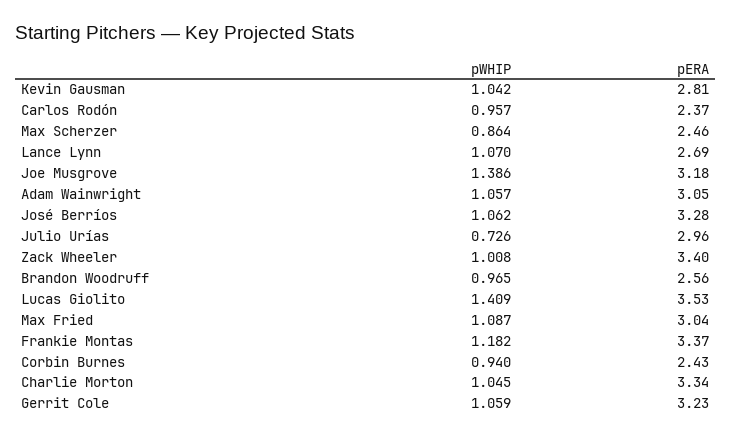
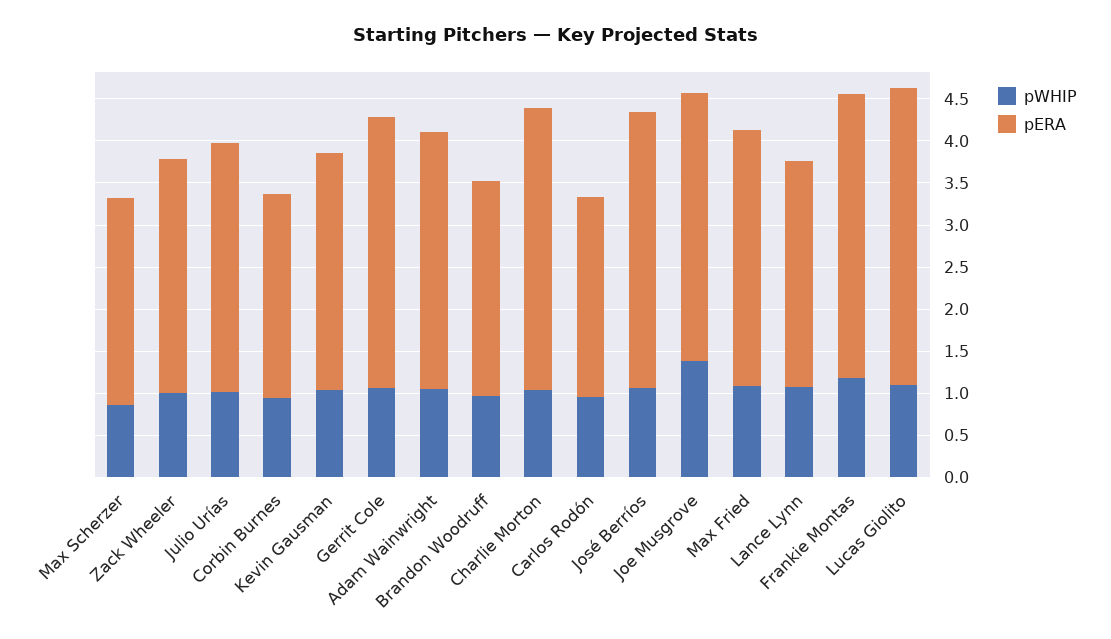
  {
    "pWHIP": {
      "Kevin Gausman": 1.042,
      "Carlos Rodón": 0.957,
      "Max Scherzer": 0.864,
      "Lance Lynn": 1.07,
      "Joe Musgrove": 1.386,
      "Adam Wainwright": 1.057,
      "José Berríos": 1.062,
-     "Julio Urías": 0.726,
+     "Julio Urías": 1,
      "Zack Wheeler": 1.008,
      "Brandon Woodruff": 0.965,
-     "Lucas Giolito": 1.409,
+     "Lucas Giolito": 1.1,
      "Max Fried": 1.087,
      "Frankie Montas": 1.182,
      "Corbin Burnes": 0.94,
      "Charlie Morton": 1.045,
      "Gerrit Cole": 1.059
    },
    "pERA": {
      "Kevin Gausman": 2.81,
      "Carlos Rodón": 2.37,
      "Max Scherzer": 2.46,
      "Lance Lynn": 2.69,
      "Joe Musgrove": 3.18,
      "Adam Wainwright": 3.05,
      "José Berríos": 3.28,
      "Julio Urías": 2.96,
-     "Zack Wheeler": 3.4,
+     "Zack Wheeler": 2.8,
      "Brandon Woodruff": 2.56,
      "Lucas Giolito": 3.53,
      "Max Fried": 3.04,
      "Frankie Montas": 3.37,
      "Corbin Burnes": 2.43,
      "Charlie Morton": 3.34,
      "Gerrit Cole": 3.23
    }
  }

